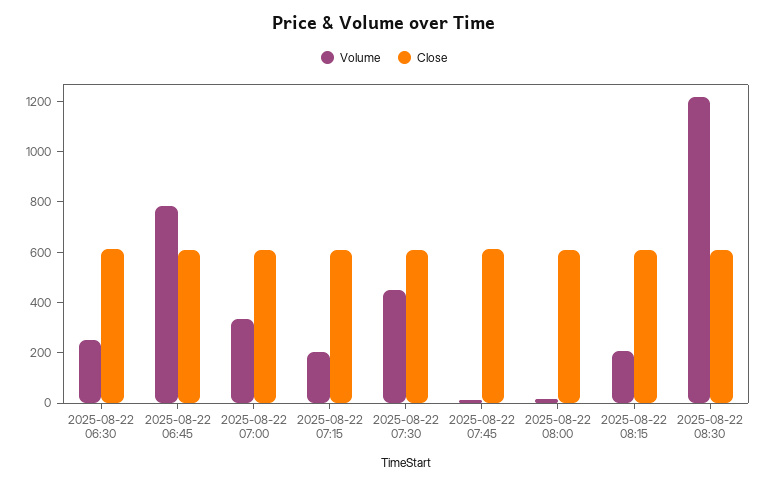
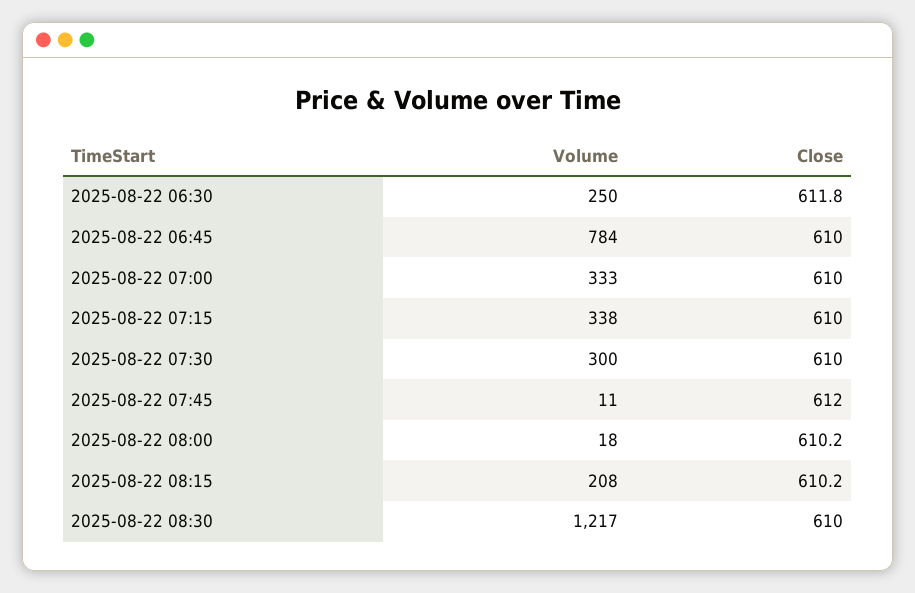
  {
    "Volume": {
      "2025-08-22 06:30": 250,
      "2025-08-22 06:45": 784,
      "2025-08-22 07:00": 333,
-     "2025-08-22 07:15": 200,
+     "2025-08-22 07:15": 338,
-     "2025-08-22 07:30": 450,
+     "2025-08-22 07:30": 300,
      "2025-08-22 07:45": 11,
      "2025-08-22 08:00": 18,
      "2025-08-22 08:15": 208,
      "2025-08-22 08:30": 1217
    },
    "Close": {
      "2025-08-22 06:30": 611.8,
      "2025-08-22 06:45": 610,
      "2025-08-22 07:00": 610,
      "2025-08-22 07:15": 610,
      "2025-08-22 07:30": 610,
      "2025-08-22 07:45": 612,
      "2025-08-22 08:00": 610.2,
      "2025-08-22 08:15": 610.2,
      "2025-08-22 08:30": 610
    }
  }

